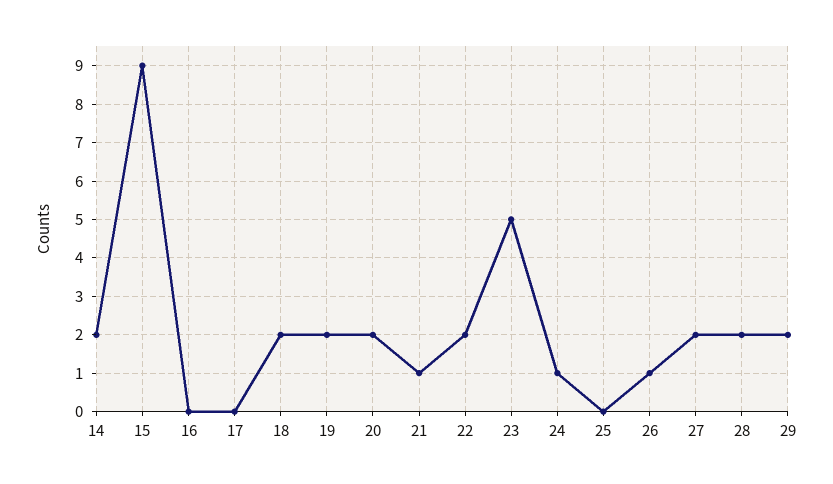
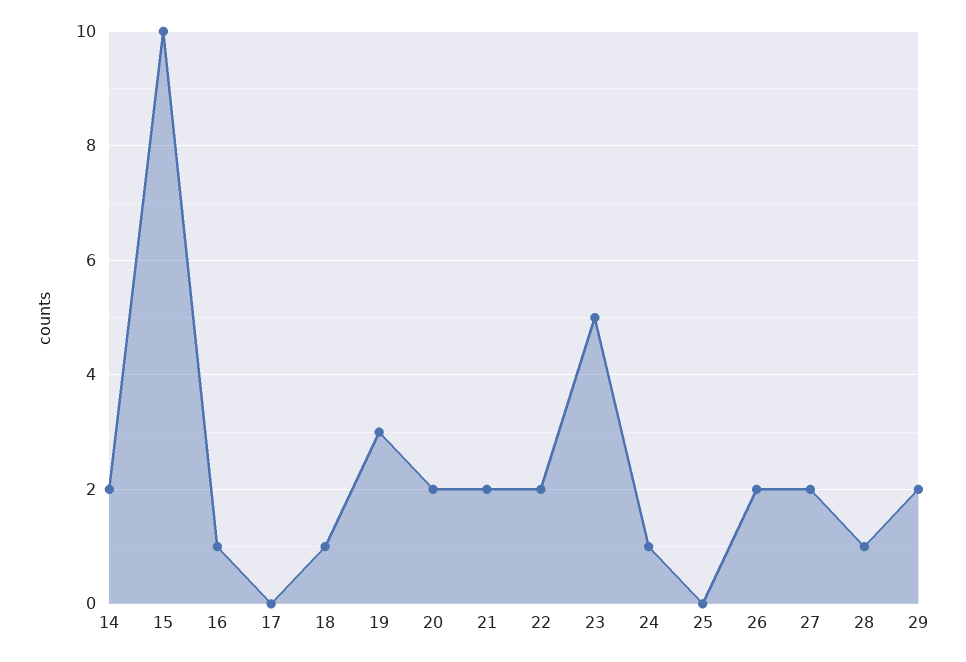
  {
    "14": 2,
-   "15": 9,
+   "15": 10,
-   "16": 0,
+   "16": 1,
    "17": 0,
-   "18": 2,
+   "18": 1,
-   "19": 2,
+   "19": 3,
    "20": 2,
-   "21": 1,
+   "21": 2,
    "22": 2,
    "23": 5,
    "24": 1,
    "25": 0,
-   "26": 1,
+   "26": 2,
    "27": 2,
-   "28": 2,
+   "28": 1,
    "29": 2
  }

